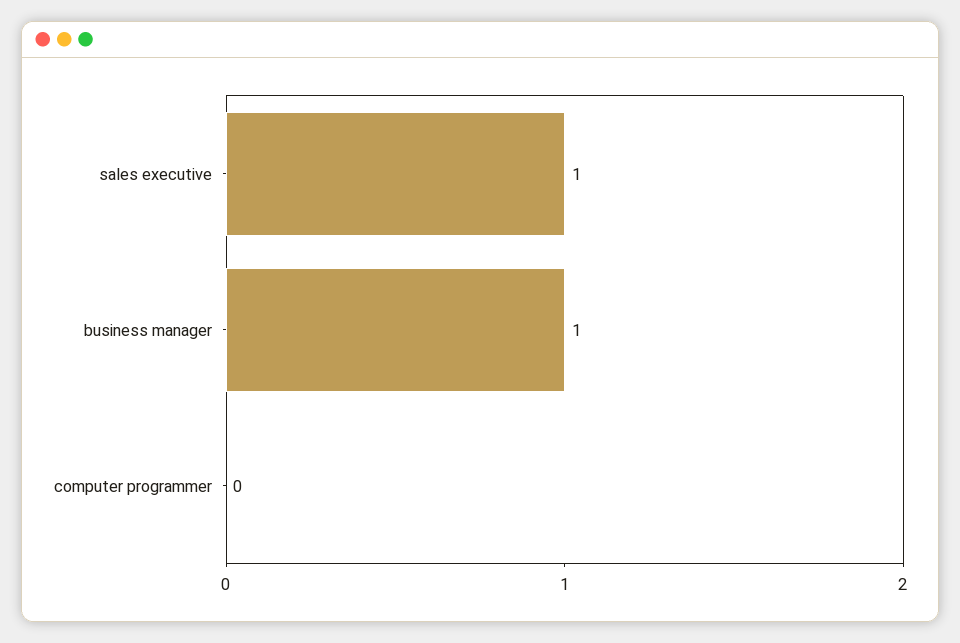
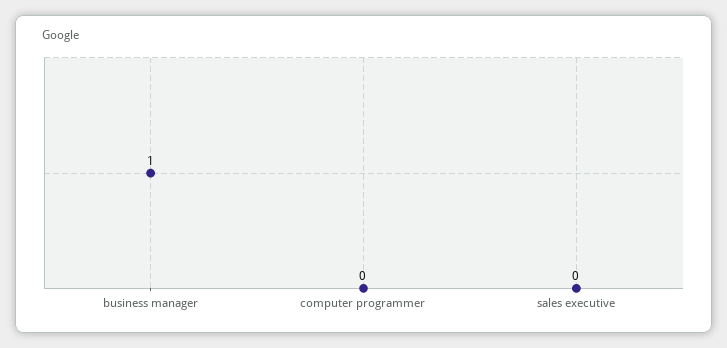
  {
-   "sales executive": 1,
+   "sales executive": 0,
    "business manager": 1,
    "computer programmer": 0
  }

